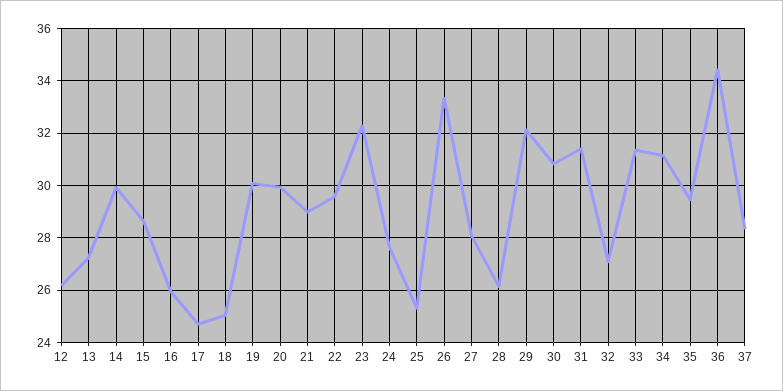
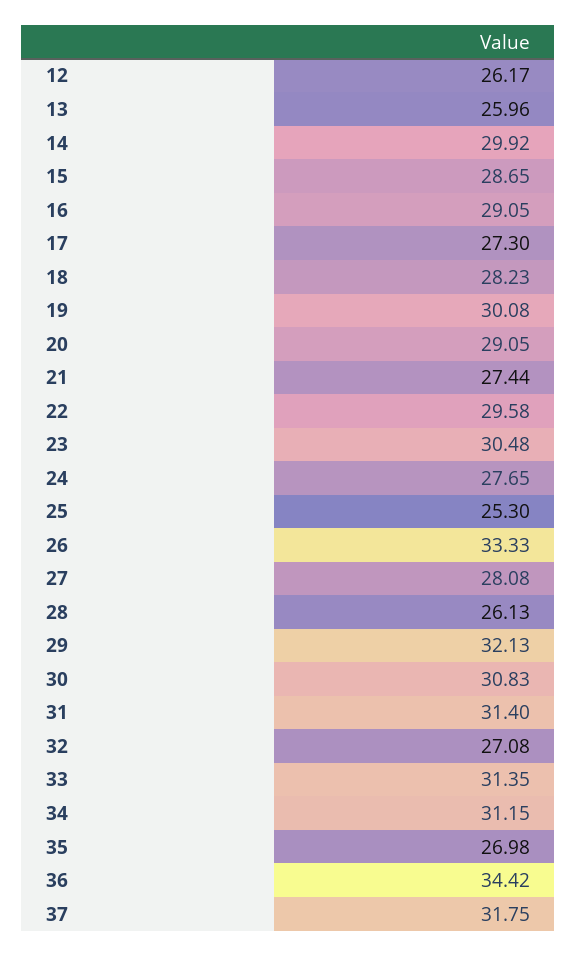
  {
    "12": 26.17,
-   "13": 27.25,
+   "13": 25.96,
    "14": 29.92,
    "15": 28.65,
-   "16": 26,
+   "16": 29.05,
-   "17": 24.75,
+   "17": 27.3,
-   "18": 25,
+   "18": 28.23,
    "19": 30.08,
-   "20": 30,
+   "20": 29.05,
-   "21": 29,
+   "21": 27.44,
    "22": 29.58,
-   "23": 32.25,
+   "23": 30.48,
    "24": 27.65,
    "25": 25.3,
    "26": 33.33,
    "27": 28.08,
    "28": 26.13,
    "29": 32.13,
    "30": 30.83,
    "31": 31.4,
    "32": 27.08,
    "33": 31.35,
    "34": 31.15,
-   "35": 29.5,
+   "35": 26.98,
    "36": 34.42,
-   "37": 28.25
+   "37": 31.75
  }

